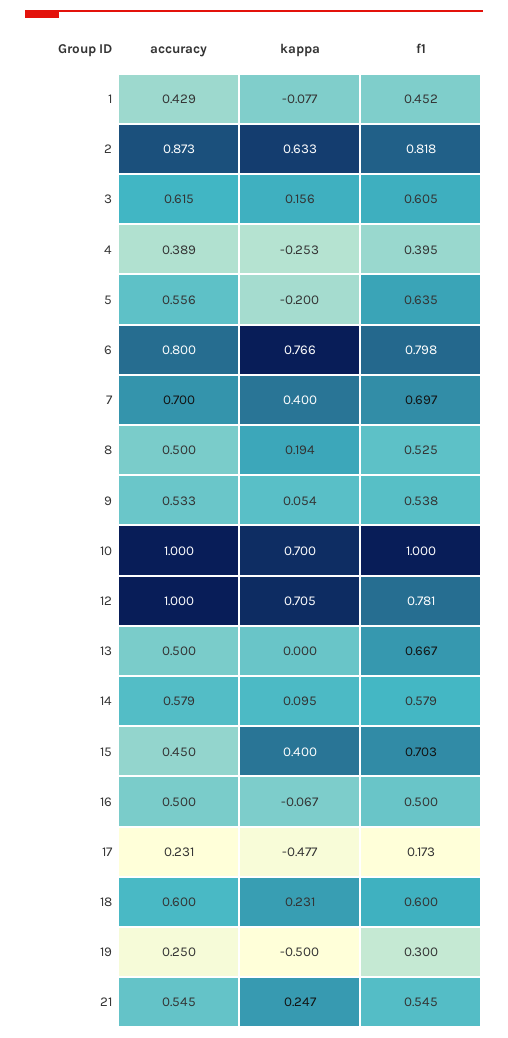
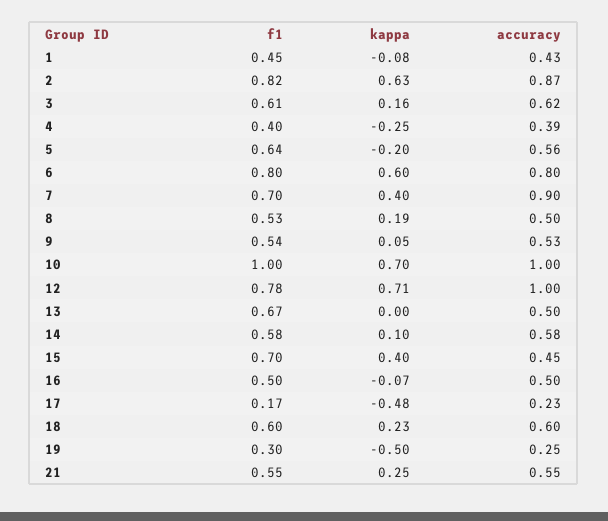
  {
    "accuracy": {
      "1": 0.429,
      "2": 0.873,
      "3": 0.615,
      "4": 0.389,
      "5": 0.556,
      "6": 0.8,
-     "7": 0.7,
+     "7": 0.9,
      "8": 0.5,
      "9": 0.533,
      "10": 1,
      "12": 1,
      "13": 0.5,
      "14": 0.579,
      "15": 0.45,
      "16": 0.5,
      "17": 0.231,
      "18": 0.6,
      "19": 0.25,
      "21": 0.545
    },
    "kappa": {
      "1": -0.077,
      "2": 0.633,
      "3": 0.156,
      "4": -0.253,
      "5": -0.2,
-     "6": 0.766,
+     "6": 0.6,
      "7": 0.4,
      "8": 0.194,
      "9": 0.054,
      "10": 0.7,
      "12": 0.705,
      "13": 0,
      "14": 0.095,
      "15": 0.4,
      "16": -0.067,
      "17": -0.477,
      "18": 0.231,
      "19": -0.5,
      "21": 0.247
    },
    "f1": {
      "1": 0.452,
      "2": 0.818,
      "3": 0.605,
      "4": 0.395,
      "5": 0.635,
      "6": 0.798,
      "7": 0.697,
      "8": 0.525,
      "9": 0.538,
      "10": 1,
      "12": 0.781,
      "13": 0.667,
      "14": 0.579,
      "15": 0.703,
      "16": 0.5,
      "17": 0.173,
      "18": 0.6,
      "19": 0.3,
      "21": 0.545
    }
  }

